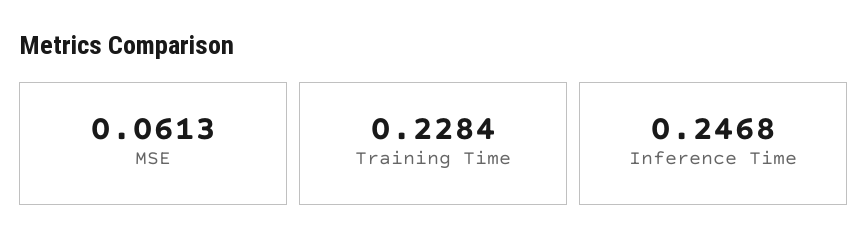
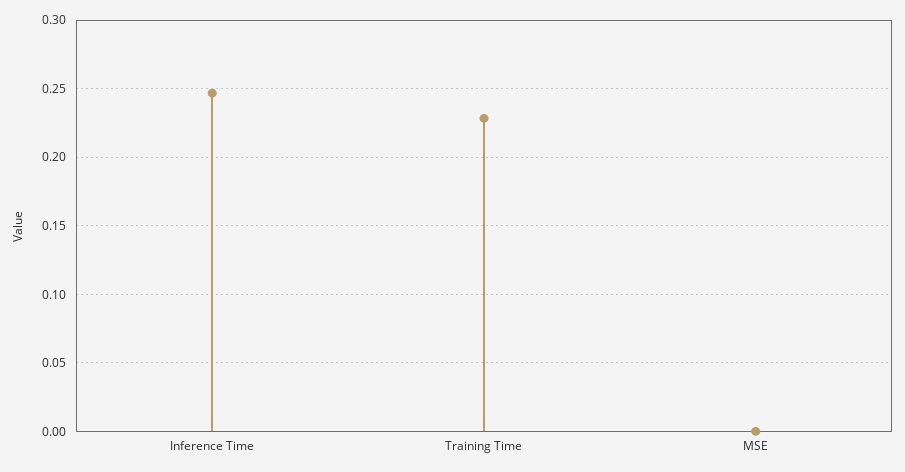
  {
-   "MSE": 0.0613,
+   "MSE": 0,
    "Training Time": 0.2284,
    "Inference Time": 0.2468
  }

